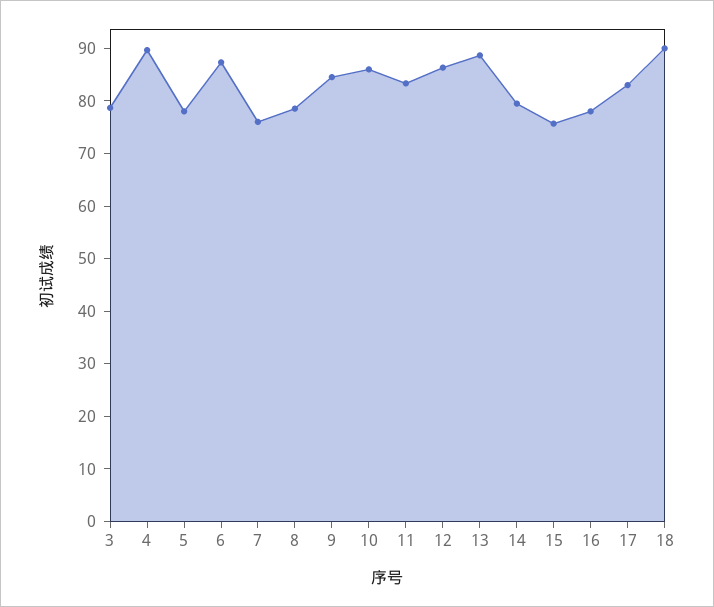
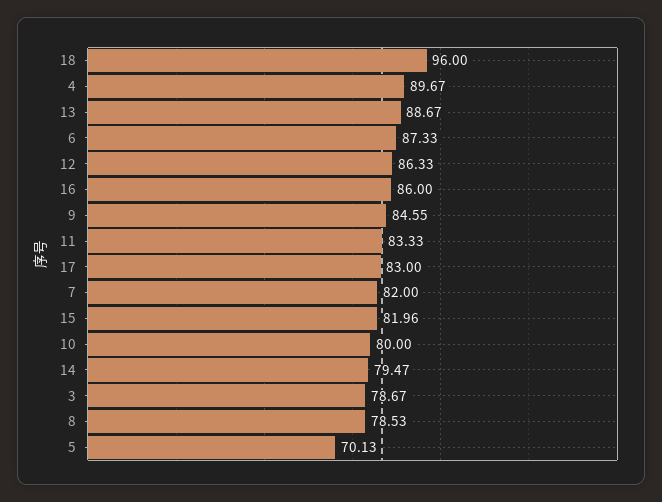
  {
    "3": 78.67,
    "4": 89.67,
-   "5": 78,
+   "5": 70.13,
    "6": 87.33,
-   "7": 76,
+   "7": 82,
    "8": 78.53,
    "9": 84.55,
-   "10": 86,
+   "10": 80,
    "11": 83.33,
    "12": 86.33,
    "13": 88.67,
    "14": 79.47,
-   "15": 76,
+   "15": 81.96,
-   "16": 78,
+   "16": 86,
    "17": 83,
-   "18": 90
+   "18": 96
  }

